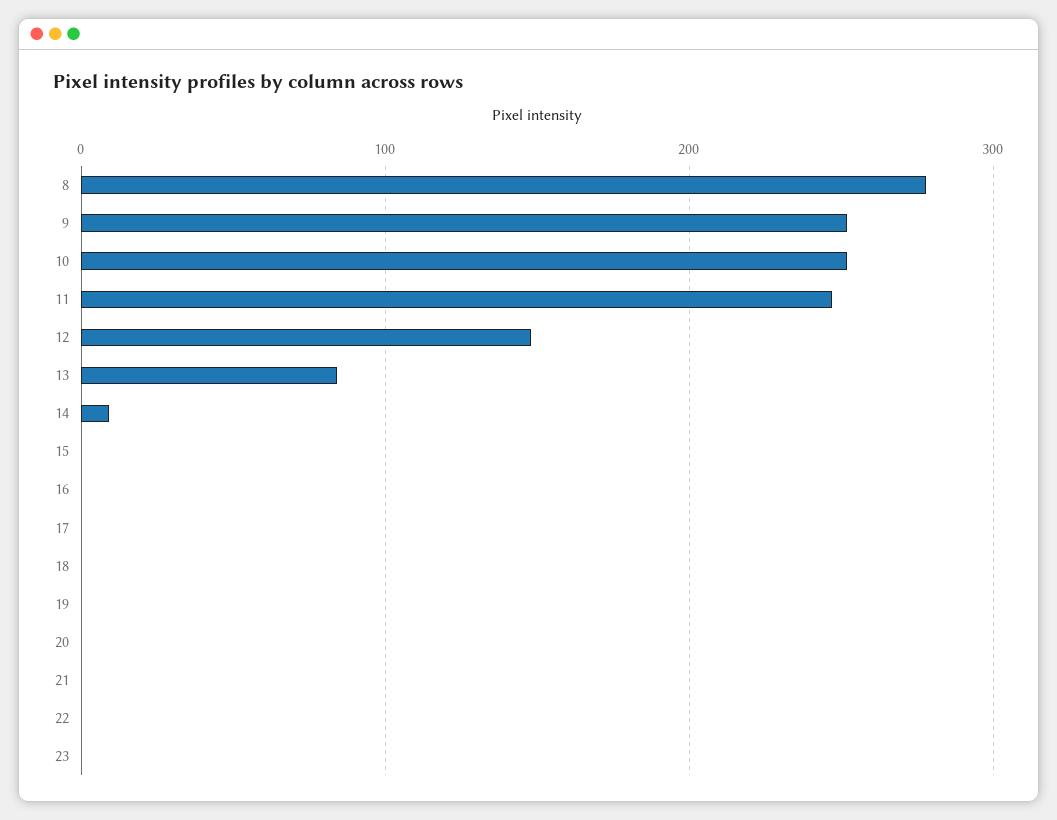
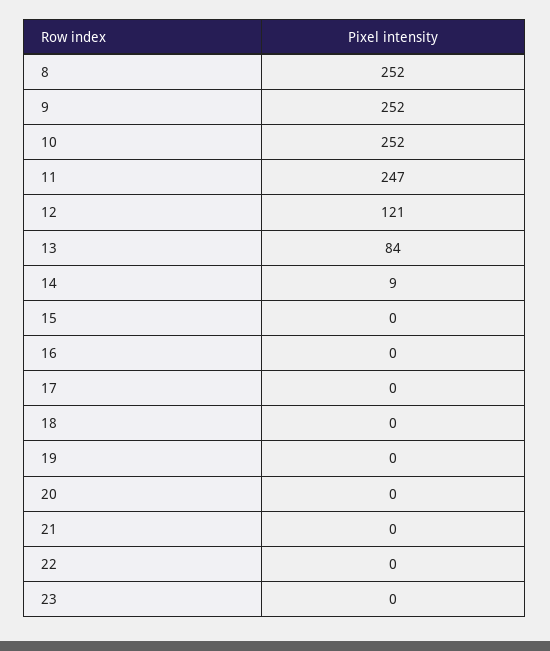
  {
-   "8": 280,
+   "8": 252,
    "9": 252,
    "10": 252,
    "11": 247,
-   "12": 150,
+   "12": 121,
    "13": 84,
    "14": 9,
    "15": 0,
    "16": 0,
    "17": 0,
    "18": 0,
    "19": 0,
    "20": 0,
    "21": 0,
    "22": 0,
    "23": 0
  }

